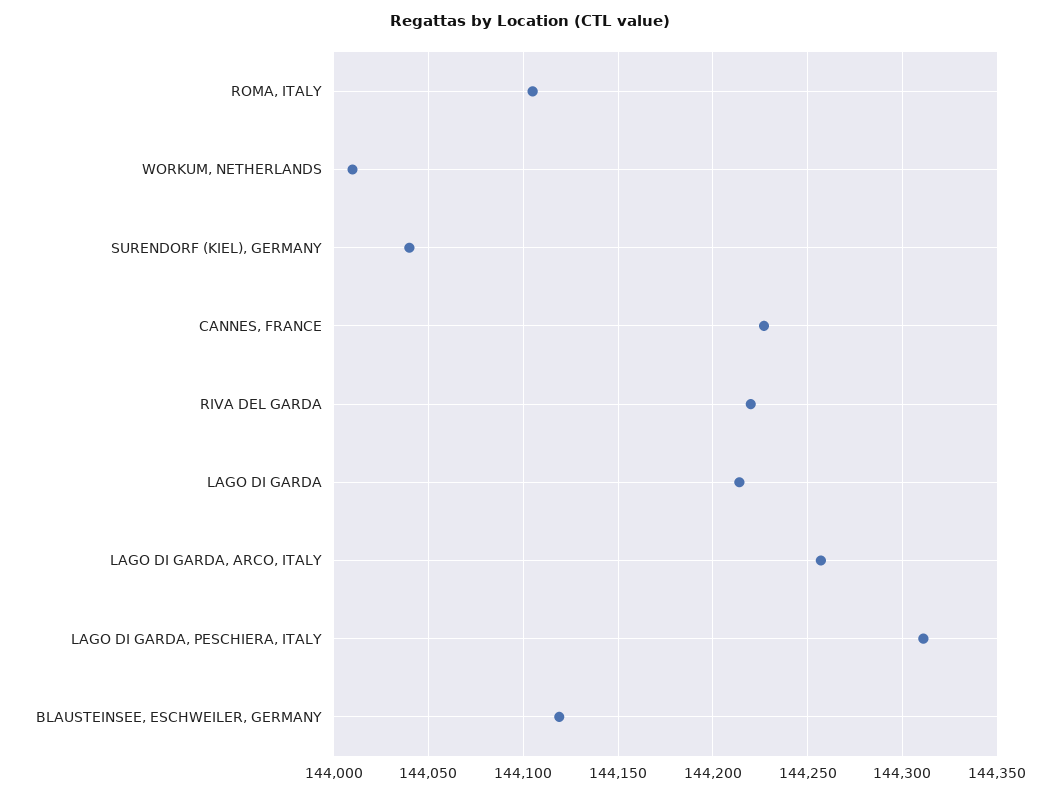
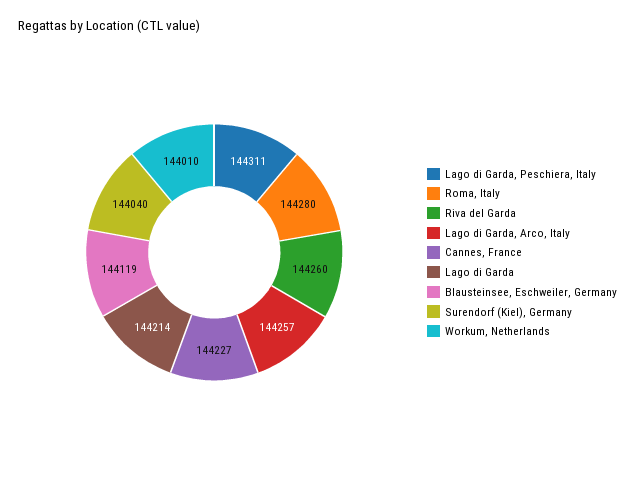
  {
-   "ROMA, ITALY": 144105,
+   "ROMA, ITALY": 144280,
    "WORKUM, NETHERLANDS": 144010,
    "SURENDORF (KIEL), GERMANY": 144040,
    "CANNES, FRANCE": 144227,
-   "RIVA DEL GARDA": 144220,
+   "RIVA DEL GARDA": 144260,
    "LAGO DI GARDA": 144214,
    "LAGO DI GARDA, ARCO, ITALY": 144257,
    "LAGO DI GARDA, PESCHIERA, ITALY": 144311,
    "BLAUSTEINSEE, ESCHWEILER, GERMANY": 144119
  }

